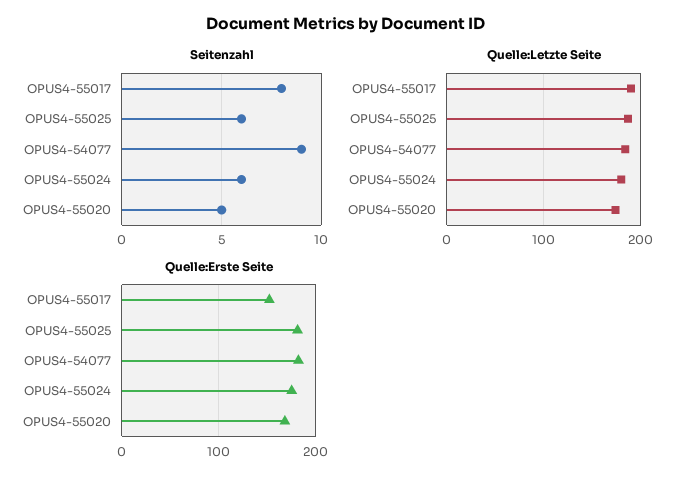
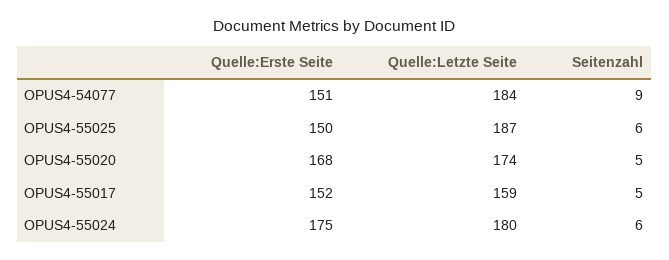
  {
    "Seitenzahl": {
-     "OPUS4-55017": 8,
+     "OPUS4-55017": 5,
      "OPUS4-55025": 6,
      "OPUS4-54077": 9,
      "OPUS4-55024": 6,
      "OPUS4-55020": 5
    },
    "Quelle:Letzte Seite": {
-     "OPUS4-55017": 190,
+     "OPUS4-55017": 159,
      "OPUS4-55025": 187,
      "OPUS4-54077": 184,
      "OPUS4-55024": 180,
      "OPUS4-55020": 174
    },
    "Quelle:Erste Seite": {
      "OPUS4-55017": 152,
-     "OPUS4-55025": 180,
+     "OPUS4-55025": 150,
-     "OPUS4-54077": 180,
+     "OPUS4-54077": 151,
      "OPUS4-55024": 175,
      "OPUS4-55020": 168
    }
  }

